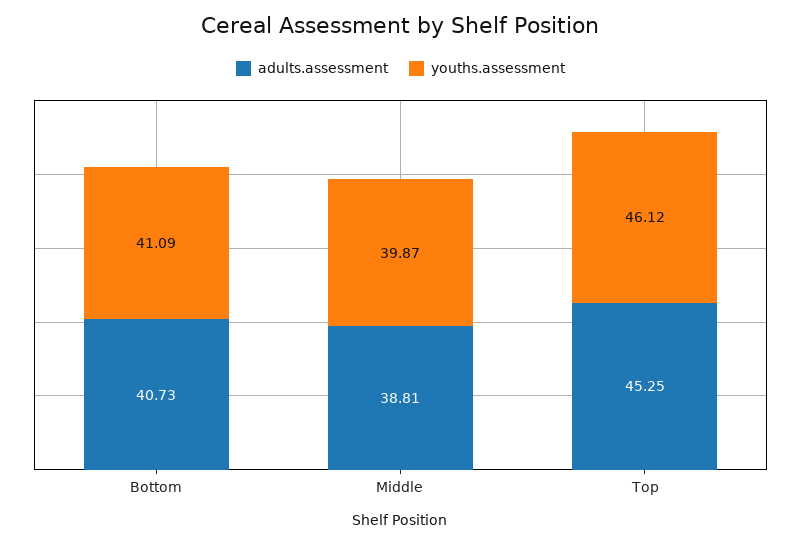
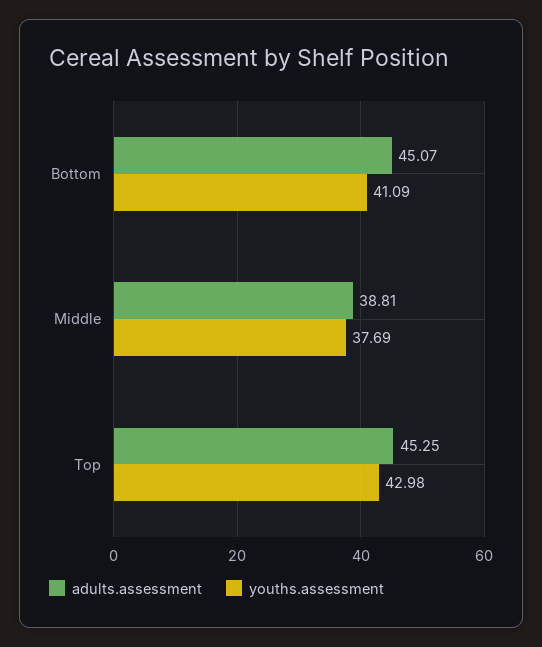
  {
    "adults.assessment": {
-     "Bottom": 40.73,
+     "Bottom": 45.07,
      "Middle": 38.81,
      "Top": 45.25
    },
    "youths.assessment": {
      "Bottom": 41.09,
-     "Middle": 39.87,
+     "Middle": 37.69,
-     "Top": 46.12
+     "Top": 42.98
    }
  }

